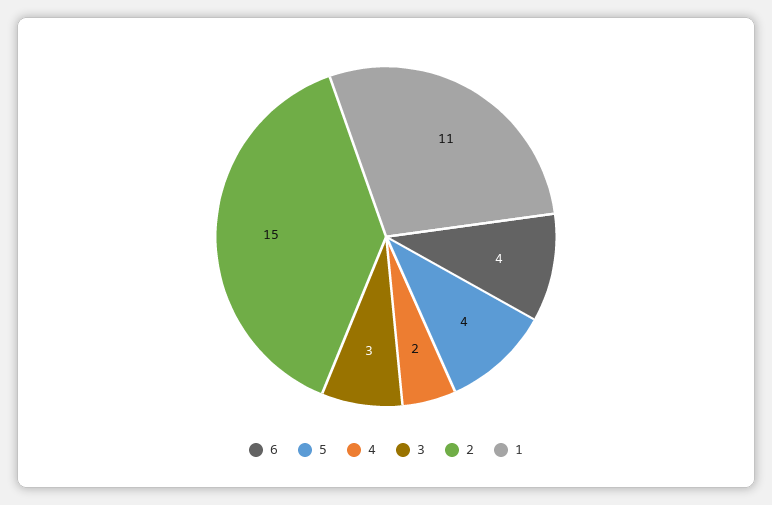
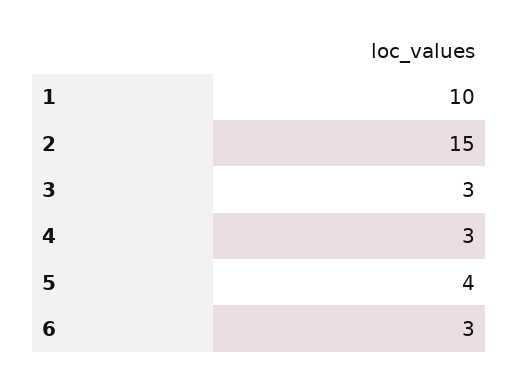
  {
-   "6": 4,
+   "6": 3,
    "5": 4,
-   "4": 2,
+   "4": 3,
    "3": 3,
    "2": 15,
-   "1": 11
+   "1": 10
  }

